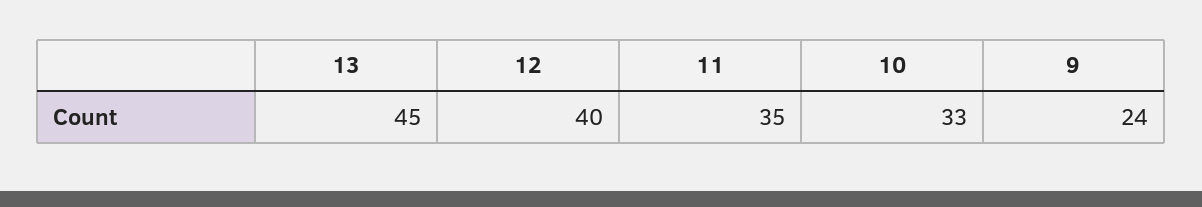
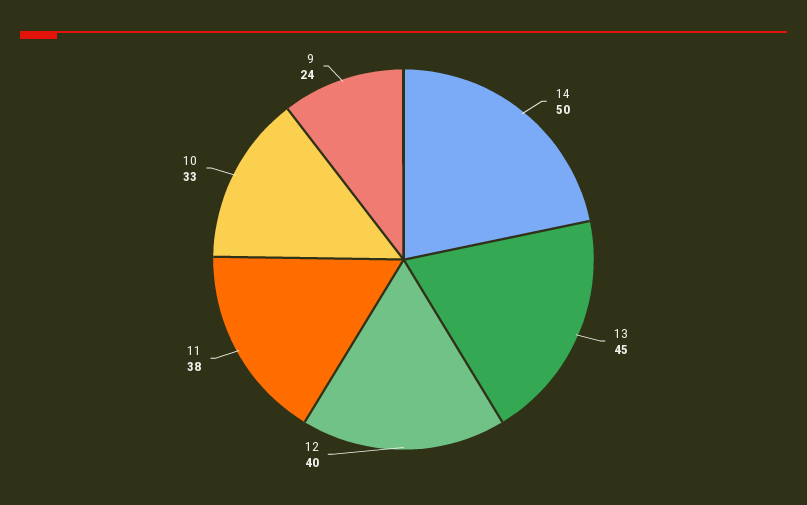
  {
    "13": 45,
    "12": 40,
-   "11": 35,
+   "11": 38,
    "10": 33,
-   "9": 24
+   "9": 24,
+   "14": 50
  }

